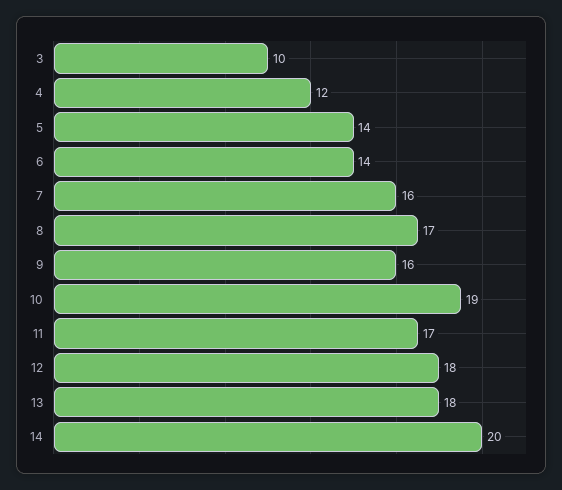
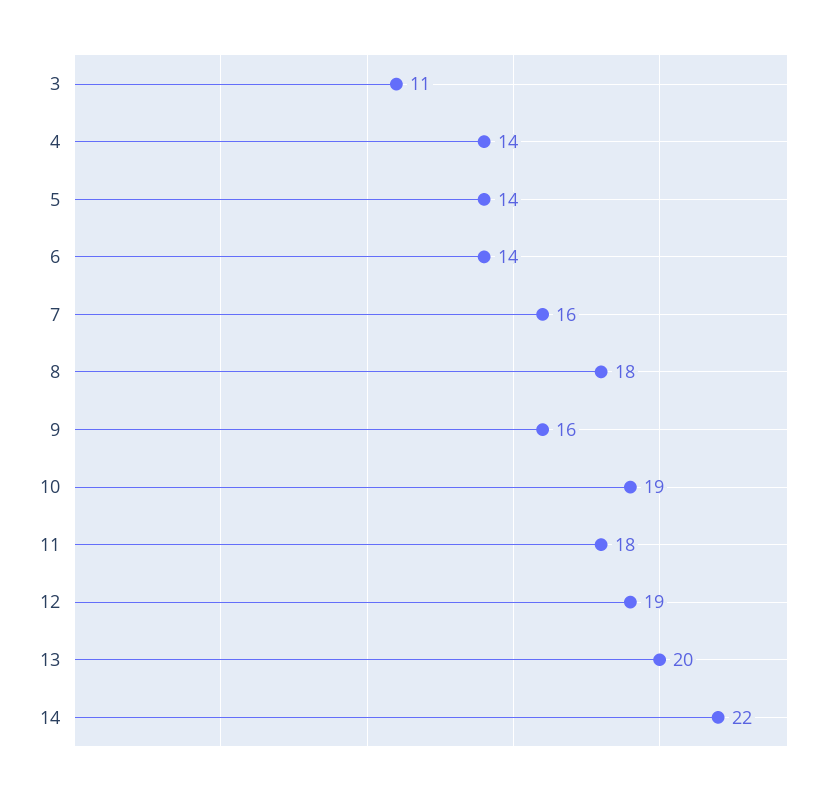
  {
-   "3": 10,
+   "3": 11,
-   "4": 12,
+   "4": 14,
    "5": 14,
    "6": 14,
    "7": 16,
-   "8": 17,
+   "8": 18,
    "9": 16,
    "10": 19,
-   "11": 17,
+   "11": 18,
-   "12": 18,
+   "12": 19,
-   "13": 18,
+   "13": 20,
-   "14": 20
+   "14": 22
  }

